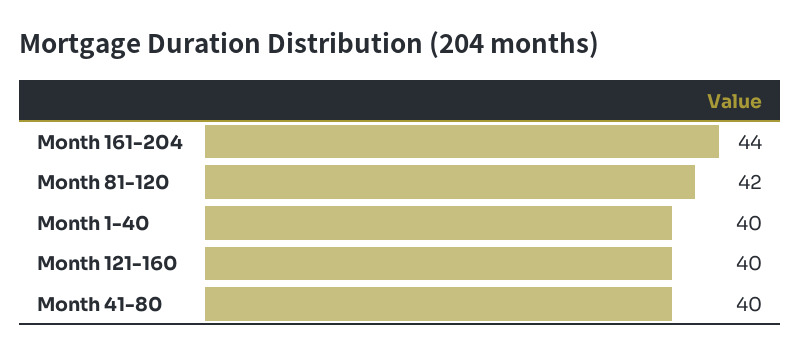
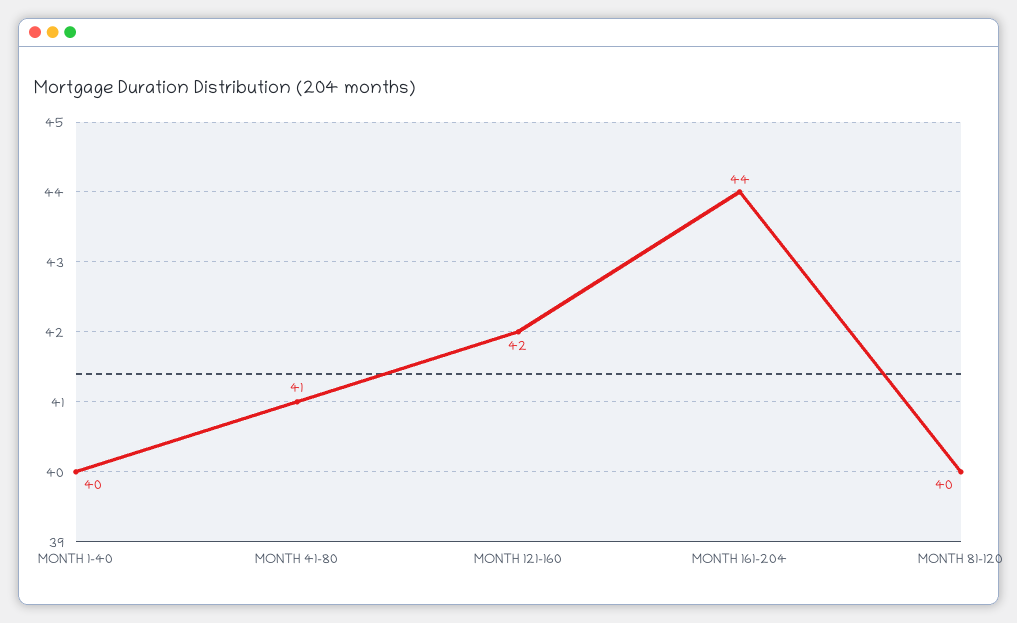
  {
    "Month 161-204": 44,
-   "Month 81-120": 42,
+   "Month 81-120": 40,
    "Month 1-40": 40,
-   "Month 121-160": 40,
+   "Month 121-160": 42,
-   "Month 41-80": 40
+   "Month 41-80": 41
  }

